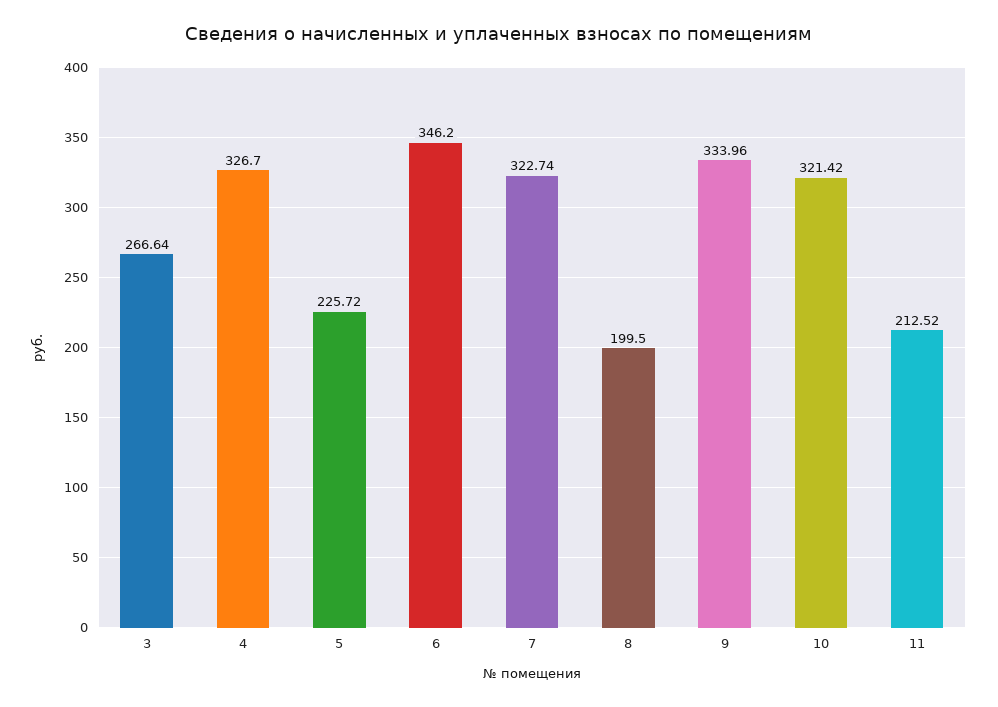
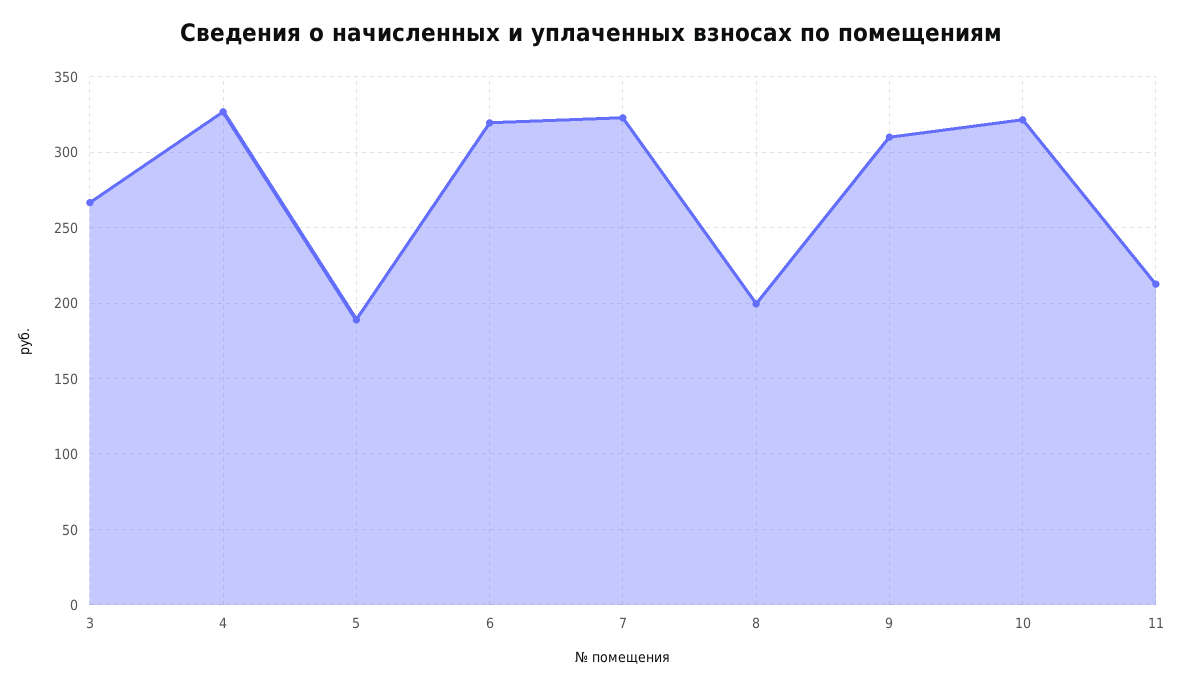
  {
    "3": 266.64,
    "4": 326.7,
-   "5": 225.72,
+   "5": 190,
-   "6": 346.2,
+   "6": 320,
    "7": 322.74,
    "8": 199.5,
-   "9": 333.96,
+   "9": 310,
    "10": 321.42,
    "11": 212.52
  }

